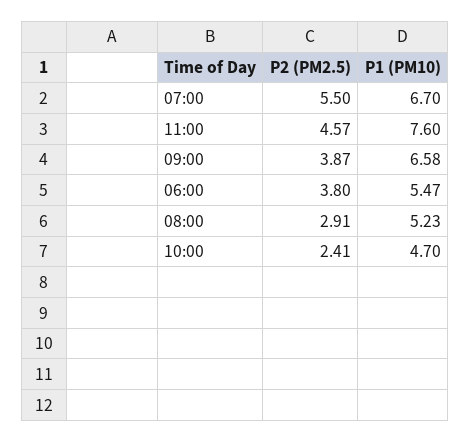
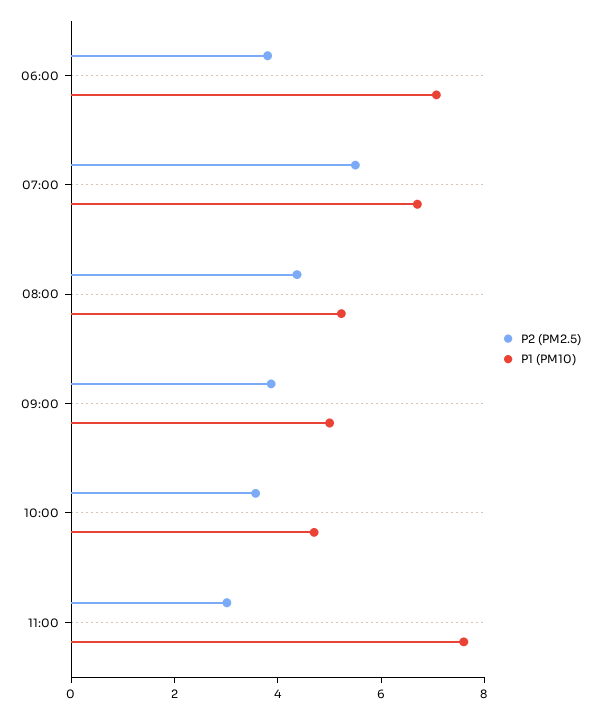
  {
    "P2 (PM2.5)": {
      "07:00": 5.5,
-     "11:00": 4.57,
+     "11:00": 3,
      "09:00": 3.87,
      "06:00": 3.8,
-     "08:00": 2.91,
+     "08:00": 4.5,
-     "10:00": 2.41
+     "10:00": 3.5
    },
    "P1 (PM10)": {
      "07:00": 6.7,
      "11:00": 7.6,
-     "09:00": 6.58,
+     "09:00": 5,
-     "06:00": 5.47,
+     "06:00": 7,
      "08:00": 5.23,
      "10:00": 4.7
    }
  }

